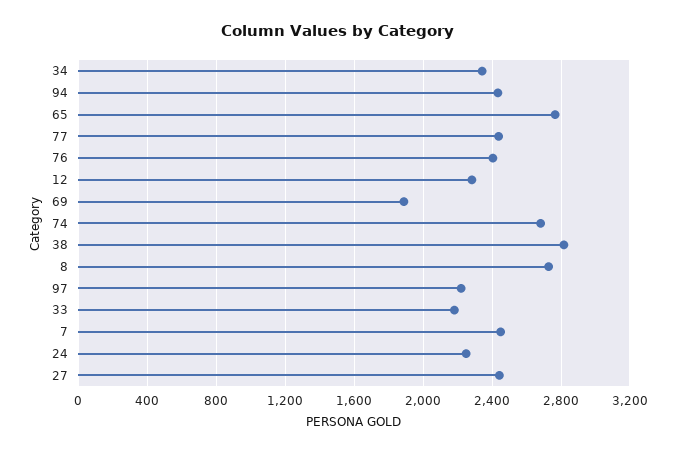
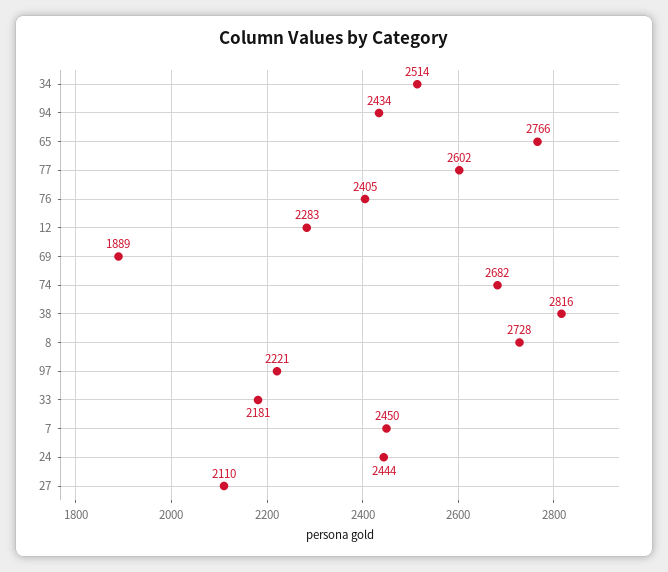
  {
-   "34": 2350,
+   "34": 2514,
    "94": 2434,
    "65": 2766,
-   "77": 2450,
+   "77": 2602,
    "76": 2405,
    "12": 2283,
    "69": 1889,
    "74": 2682,
    "38": 2816,
    "8": 2728,
    "97": 2221,
    "33": 2181,
    "7": 2450,
-   "24": 2250,
+   "24": 2444,
-   "27": 2450
+   "27": 2110
  }

